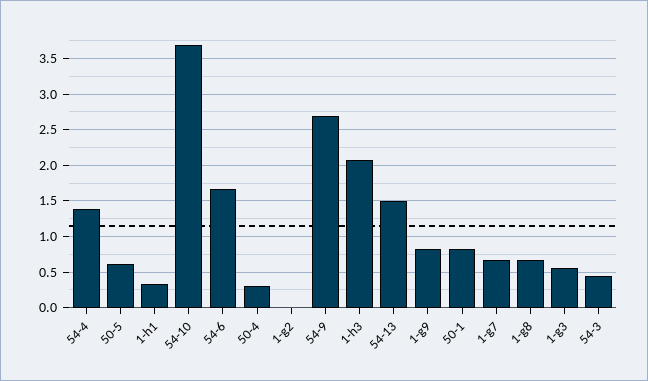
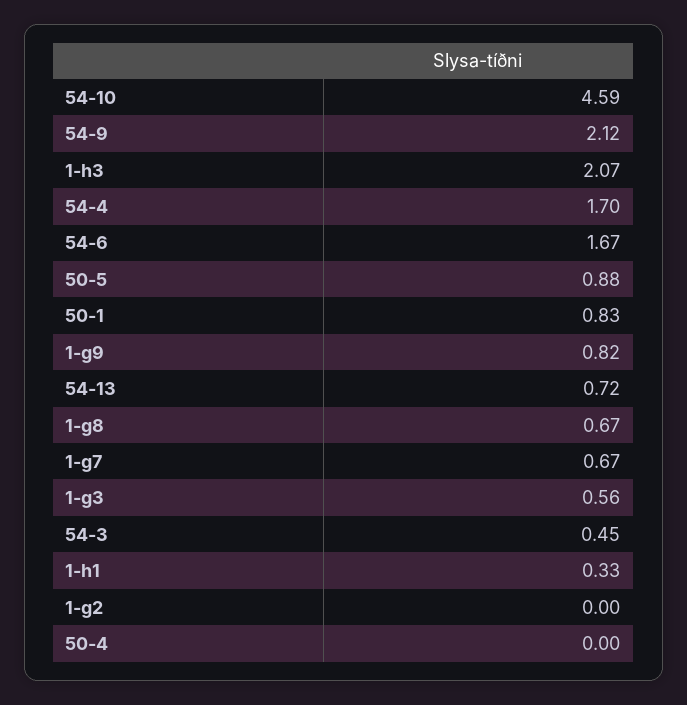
  {
-   "54-4": 1.4,
+   "54-4": 1.7,
-   "50-5": 0.6,
+   "50-5": 0.88,
    "1-h1": 0.33,
-   "54-10": 3.7,
+   "54-10": 4.59,
    "54-6": 1.67,
-   "50-4": 0.3,
+   "50-4": 0,
    "1-g2": 0,
-   "54-9": 2.7,
+   "54-9": 2.12,
    "1-h3": 2.07,
-   "54-13": 1.5,
+   "54-13": 0.72,
    "1-g9": 0.82,
    "50-1": 0.83,
    "1-g7": 0.67,
    "1-g8": 0.67,
    "1-g3": 0.56,
    "54-3": 0.45
  }

